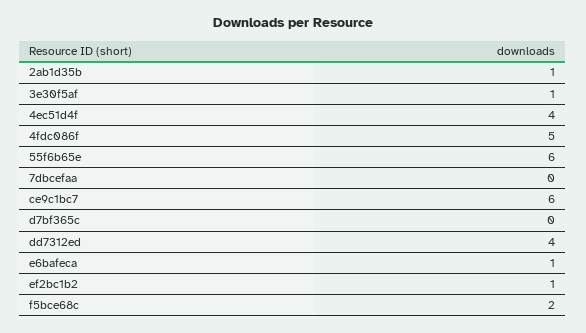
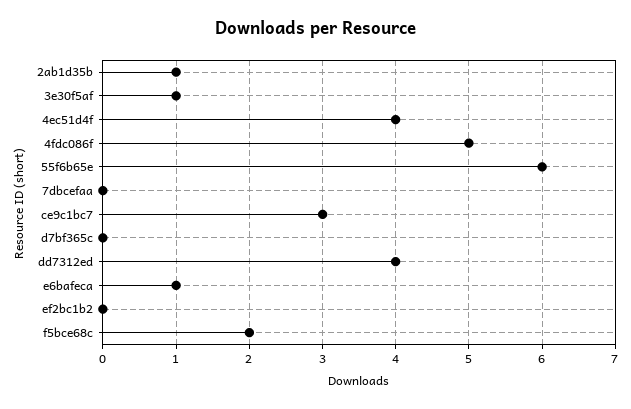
  {
    "2ab1d35b": 1,
    "3e30f5af": 1,
    "4ec51d4f": 4,
    "4fdc086f": 5,
    "55f6b65e": 6,
    "7dbcefaa": 0,
-   "ce9c1bc7": 6,
+   "ce9c1bc7": 3,
    "d7bf365c": 0,
    "dd7312ed": 4,
    "e6bafeca": 1,
-   "ef2bc1b2": 1,
+   "ef2bc1b2": 0,
    "f5bce68c": 2
  }

